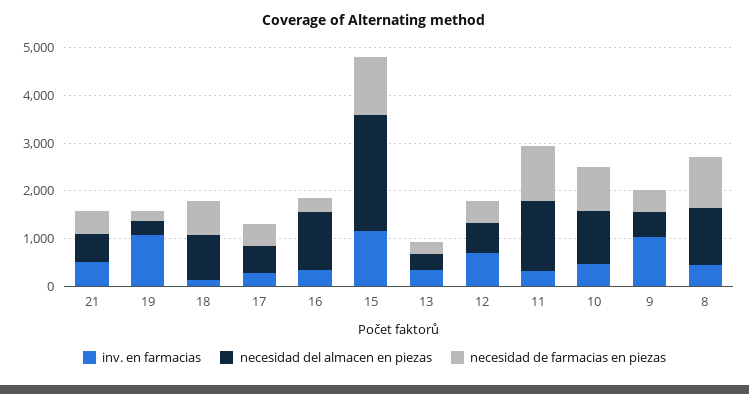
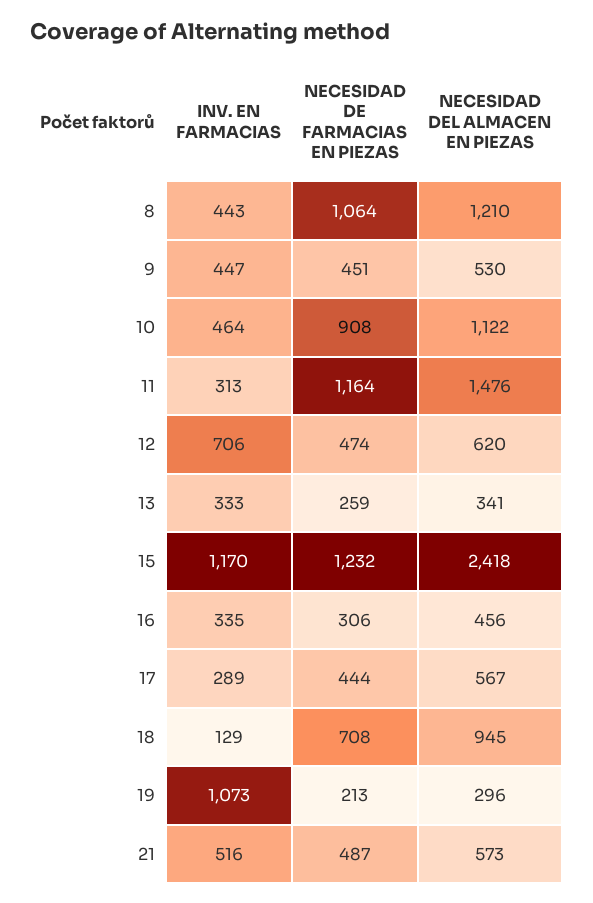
  {
    "inv. en farmacias": {
      "21": 516,
      "19": 1073,
      "18": 129,
      "17": 289,
      "16": 335,
      "15": 1170,
      "13": 333,
      "12": 706,
      "11": 313,
      "10": 464,
-     "9": 1000,
+     "9": 447,
      "8": 443
    },
    "necesidad del almacen en piezas": {
      "21": 573,
      "19": 296,
      "18": 945,
      "17": 567,
-     "16": 1200,
+     "16": 456,
      "15": 2418,
      "13": 341,
      "12": 620,
      "11": 1476,
      "10": 1122,
      "9": 530,
      "8": 1210
    },
    "necesidad de farmacias en piezas": {
      "21": 487,
      "19": 213,
      "18": 708,
      "17": 444,
      "16": 306,
      "15": 1232,
      "13": 259,
      "12": 474,
      "11": 1164,
      "10": 908,
      "9": 451,
      "8": 1064
    }
  }

